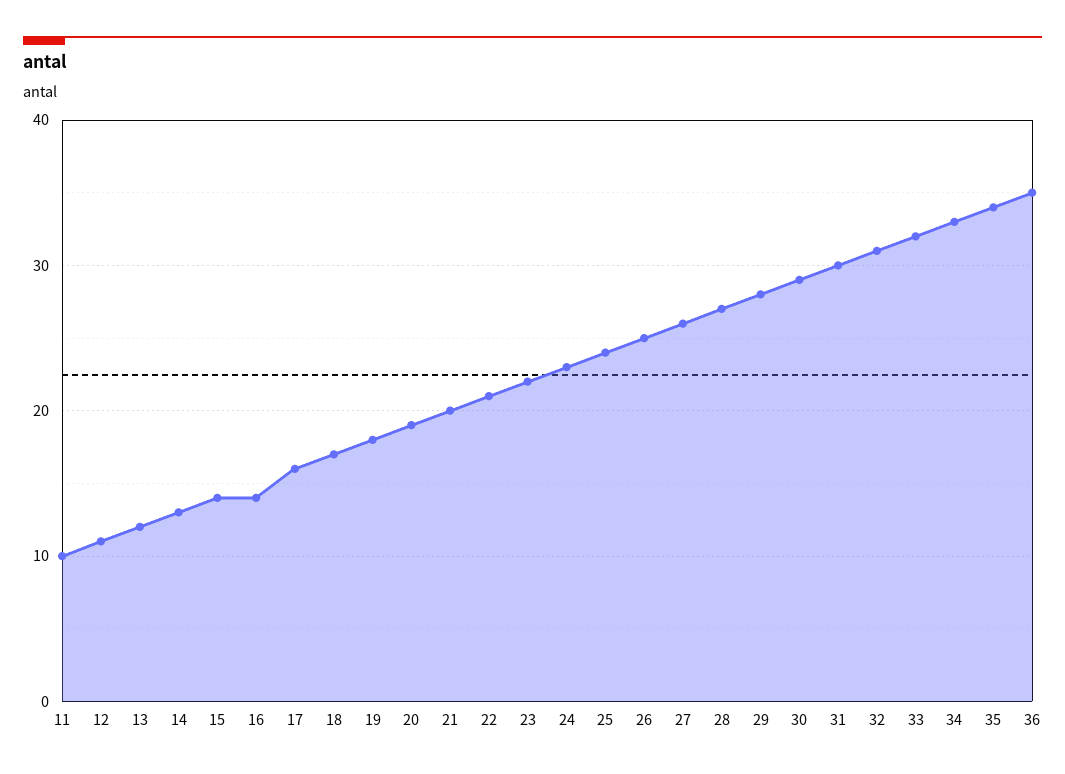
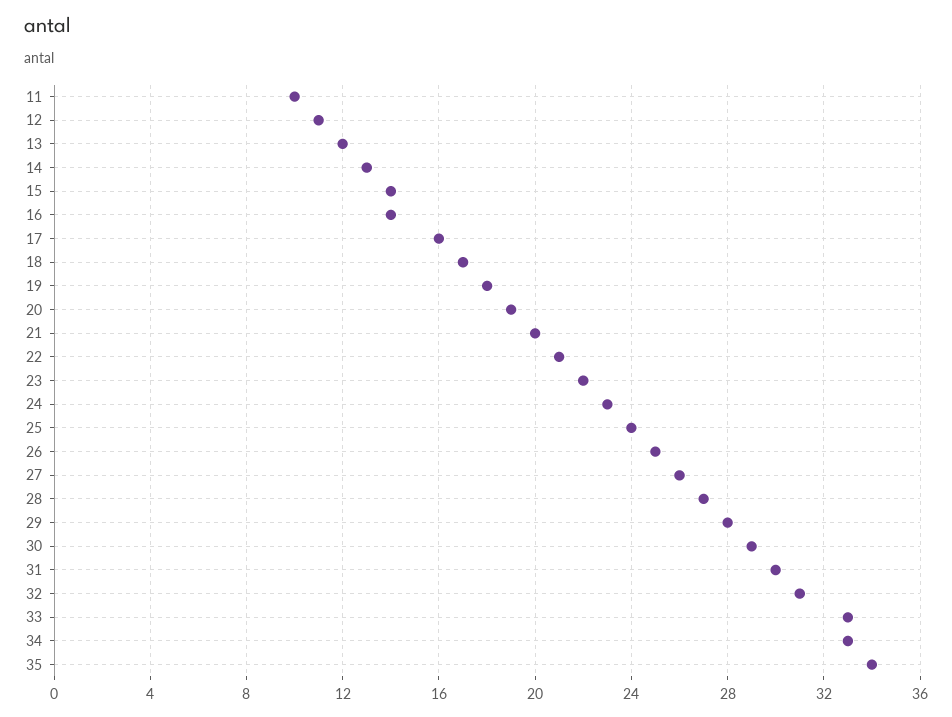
  {
    "11": 10,
    "12": 11,
    "13": 12,
    "14": 13,
    "15": 14,
    "16": 14,
    "17": 16,
    "18": 17,
    "19": 18,
    "20": 19,
    "21": 20,
    "22": 21,
    "23": 22,
    "24": 23,
    "25": 24,
    "26": 25,
    "27": 26,
    "28": 27,
    "29": 28,
    "30": 29,
    "31": 30,
    "32": 31,
-   "33": 32,
+   "33": 33,
    "34": 33,
-   "35": 34,
+   "35": 34
-   "36": 35
  }

